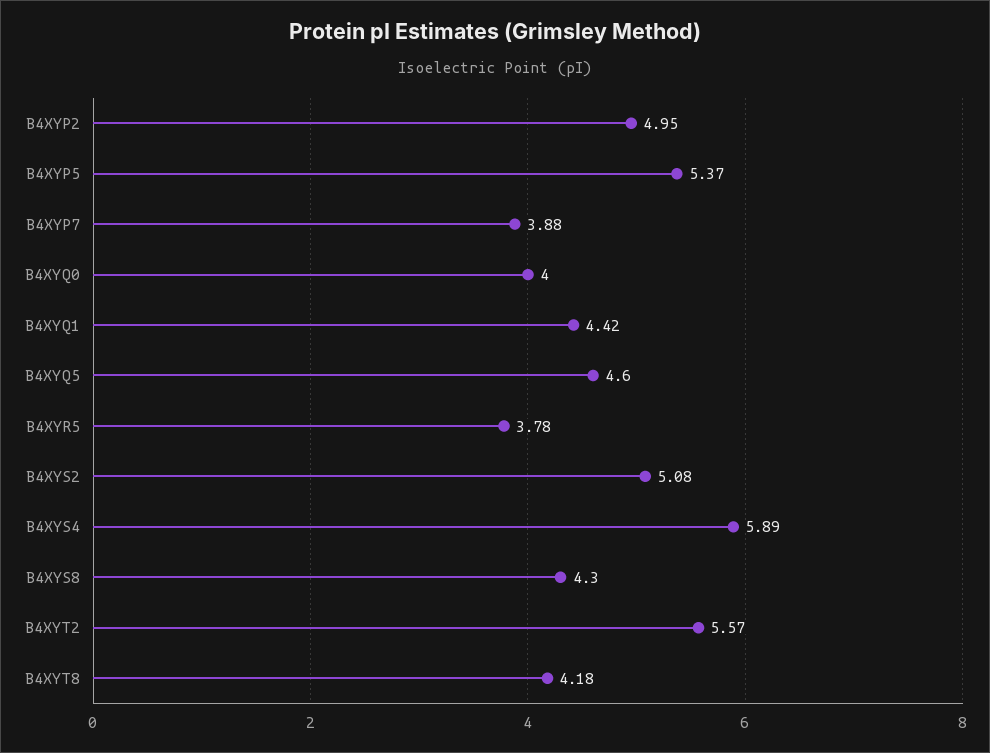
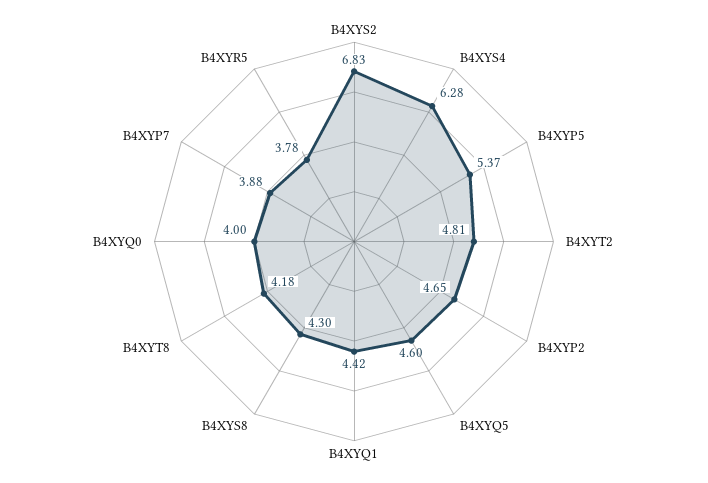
  {
-   "B4XYP2": 4.95,
+   "B4XYP2": 4.65,
    "B4XYP5": 5.37,
    "B4XYP7": 3.88,
    "B4XYQ0": 4,
    "B4XYQ1": 4.42,
    "B4XYQ5": 4.6,
    "B4XYR5": 3.78,
-   "B4XYS2": 5.08,
+   "B4XYS2": 6.83,
-   "B4XYS4": 5.89,
+   "B4XYS4": 6.28,
    "B4XYS8": 4.3,
-   "B4XYT2": 5.57,
+   "B4XYT2": 4.81,
    "B4XYT8": 4.18
  }

